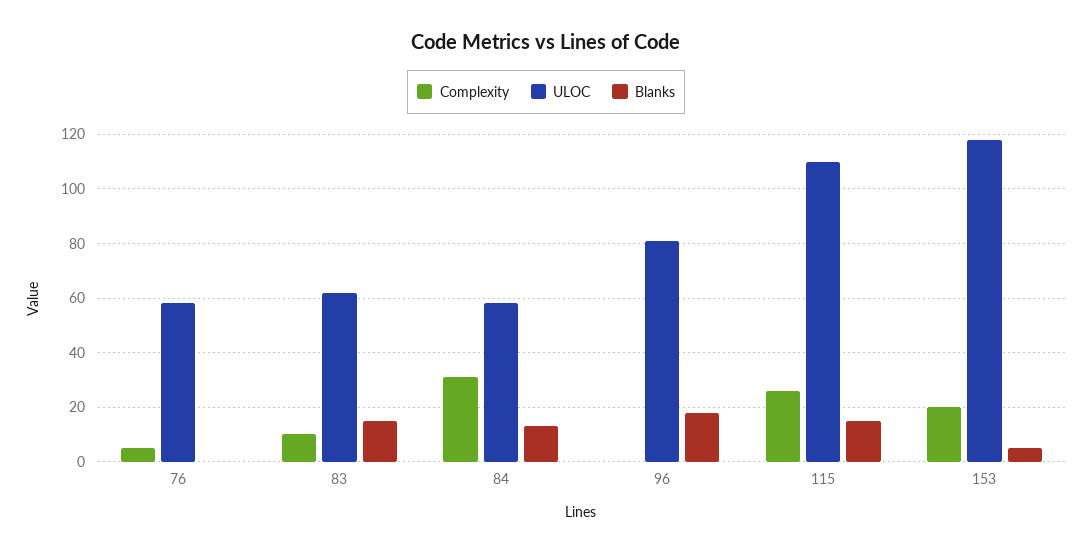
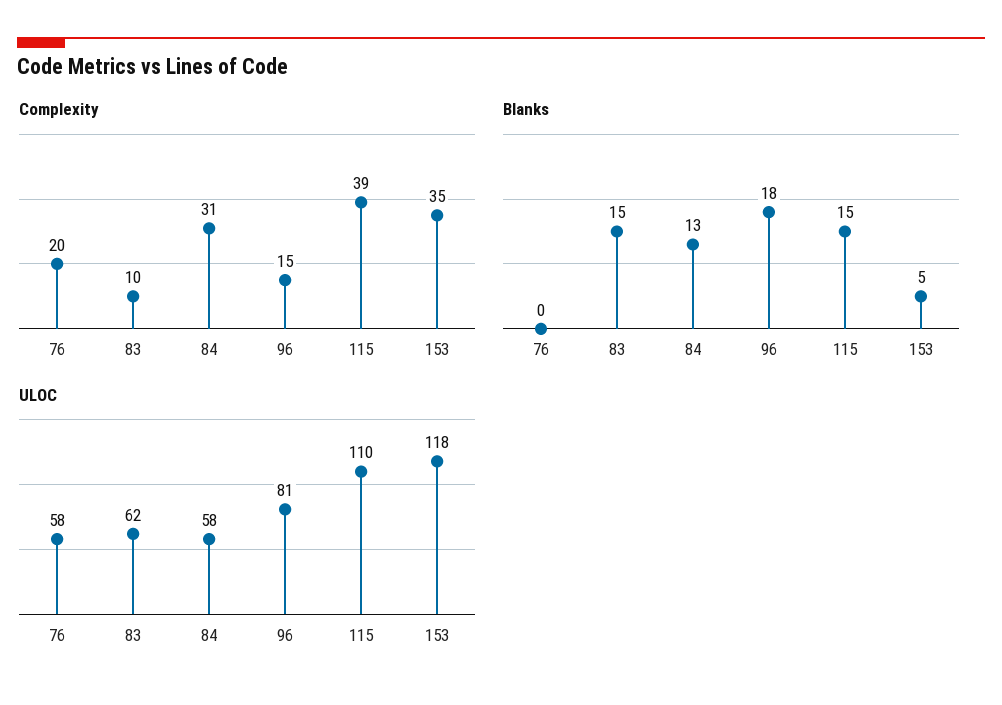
  {
    "Complexity": {
-     "76": 5,
+     "76": 20,
      "83": 10,
      "84": 31,
-     "96": 0,
+     "96": 15,
-     "115": 25,
+     "115": 39,
-     "153": 20
+     "153": 35
    },
    "ULOC": {
      "76": 58,
      "83": 62,
      "84": 58,
      "96": 81,
      "115": 110,
      "153": 118
    },
    "Blanks": {
      "76": 0,
      "83": 15,
      "84": 13,
      "96": 18,
      "115": 15,
      "153": 5
    }
  }

